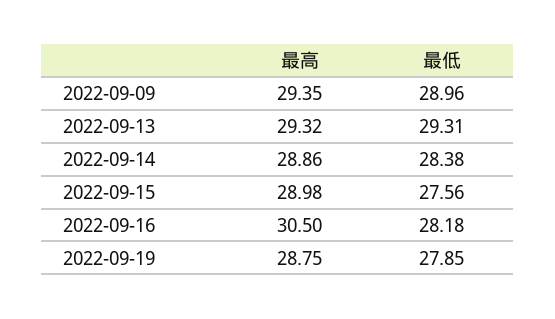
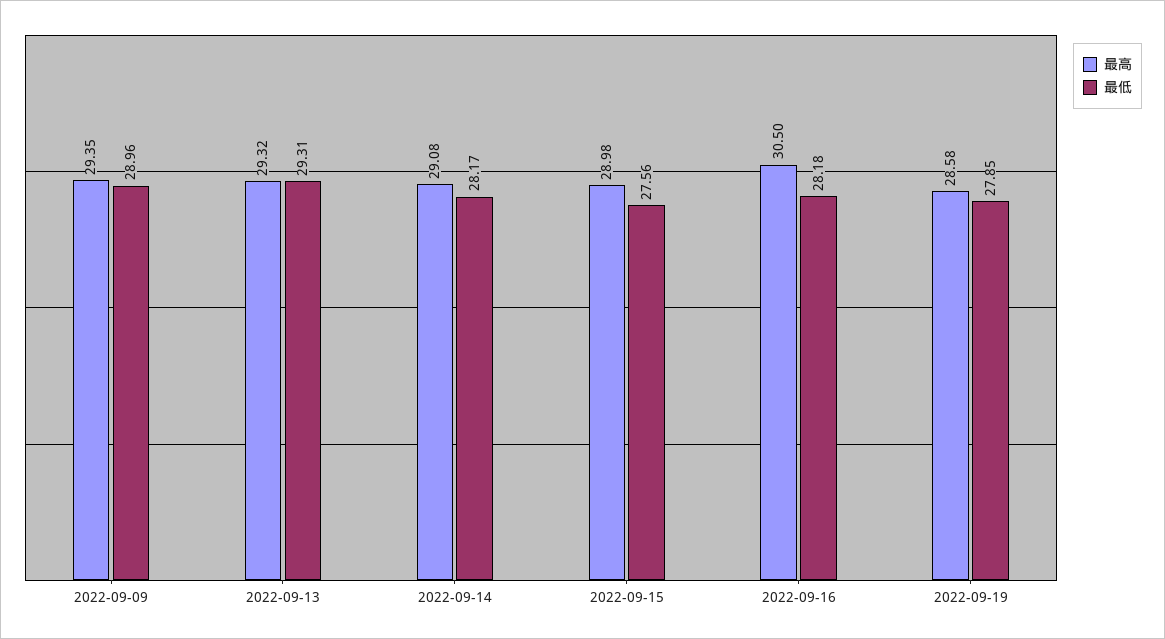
  {
    "最高": {
      "2022-09-09": 29.35,
      "2022-09-13": 29.32,
-     "2022-09-14": 28.86,
+     "2022-09-14": 29.08,
      "2022-09-15": 28.98,
      "2022-09-16": 30.5,
-     "2022-09-19": 28.75
+     "2022-09-19": 28.58
    },
    "最低": {
      "2022-09-09": 28.96,
      "2022-09-13": 29.31,
-     "2022-09-14": 28.38,
+     "2022-09-14": 28.17,
      "2022-09-15": 27.56,
      "2022-09-16": 28.18,
      "2022-09-19": 27.85
    }
  }

